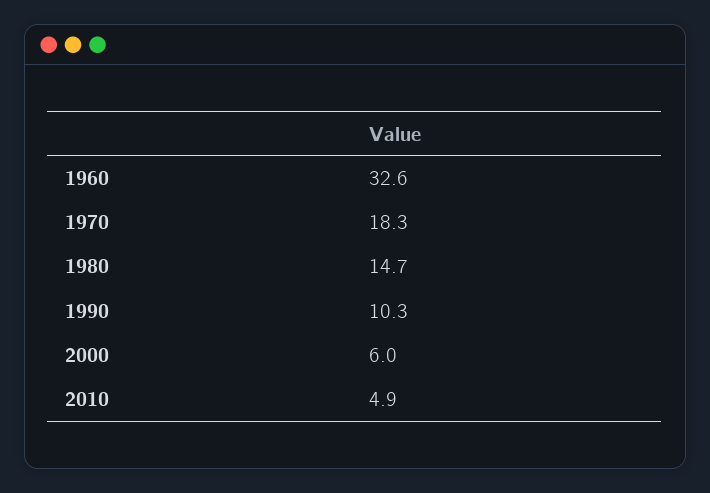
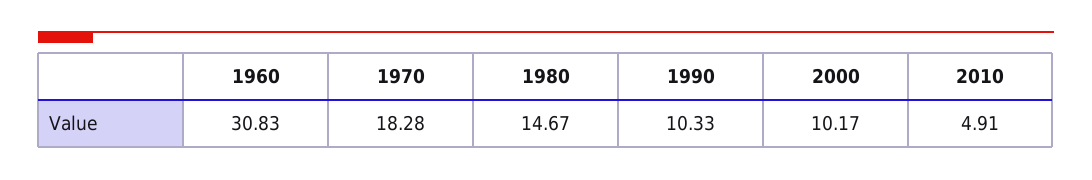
  {
-   "1960": 32.6,
+   "1960": 30.83,
    "1970": 18.28,
    "1980": 14.67,
    "1990": 10.33,
-   "2000": 6,
+   "2000": 10.17,
    "2010": 4.91
  }

